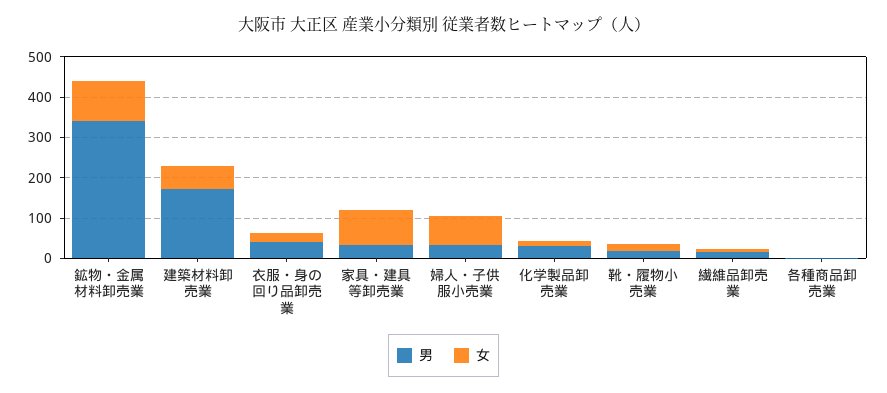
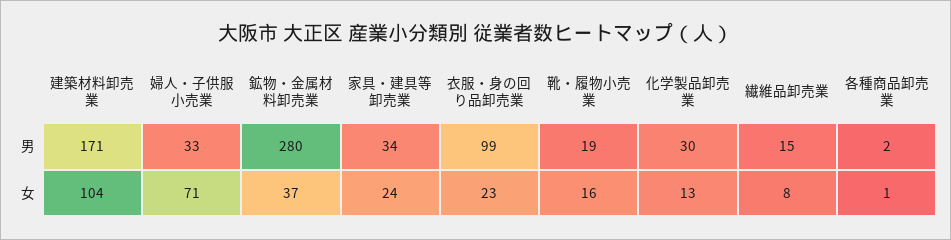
  {
    "男": {
-     "鉱物・金属材料卸売業": 340,
+     "鉱物・金属材料卸売業": 280,
      "建築材料卸売業": 171,
-     "衣服・身の回り品卸売業": 40,
+     "衣服・身の回り品卸売業": 99,
      "家具・建具等卸売業": 34,
      "婦人・子供服小売業": 33,
      "化学製品卸売業": 30,
      "靴・履物小売業": 19,
      "繊維品卸売業": 15,
      "各種商品卸売業": 2
    },
    "女": {
-     "鉱物・金属材料卸売業": 100,
+     "鉱物・金属材料卸売業": 37,
-     "建築材料卸売業": 60,
+     "建築材料卸売業": 104,
      "衣服・身の回り品卸売業": 23,
-     "家具・建具等卸売業": 80,
+     "家具・建具等卸売業": 24,
      "婦人・子供服小売業": 71,
      "化学製品卸売業": 13,
      "靴・履物小売業": 16,
      "繊維品卸売業": 8,
      "各種商品卸売業": 1
    }
  }

